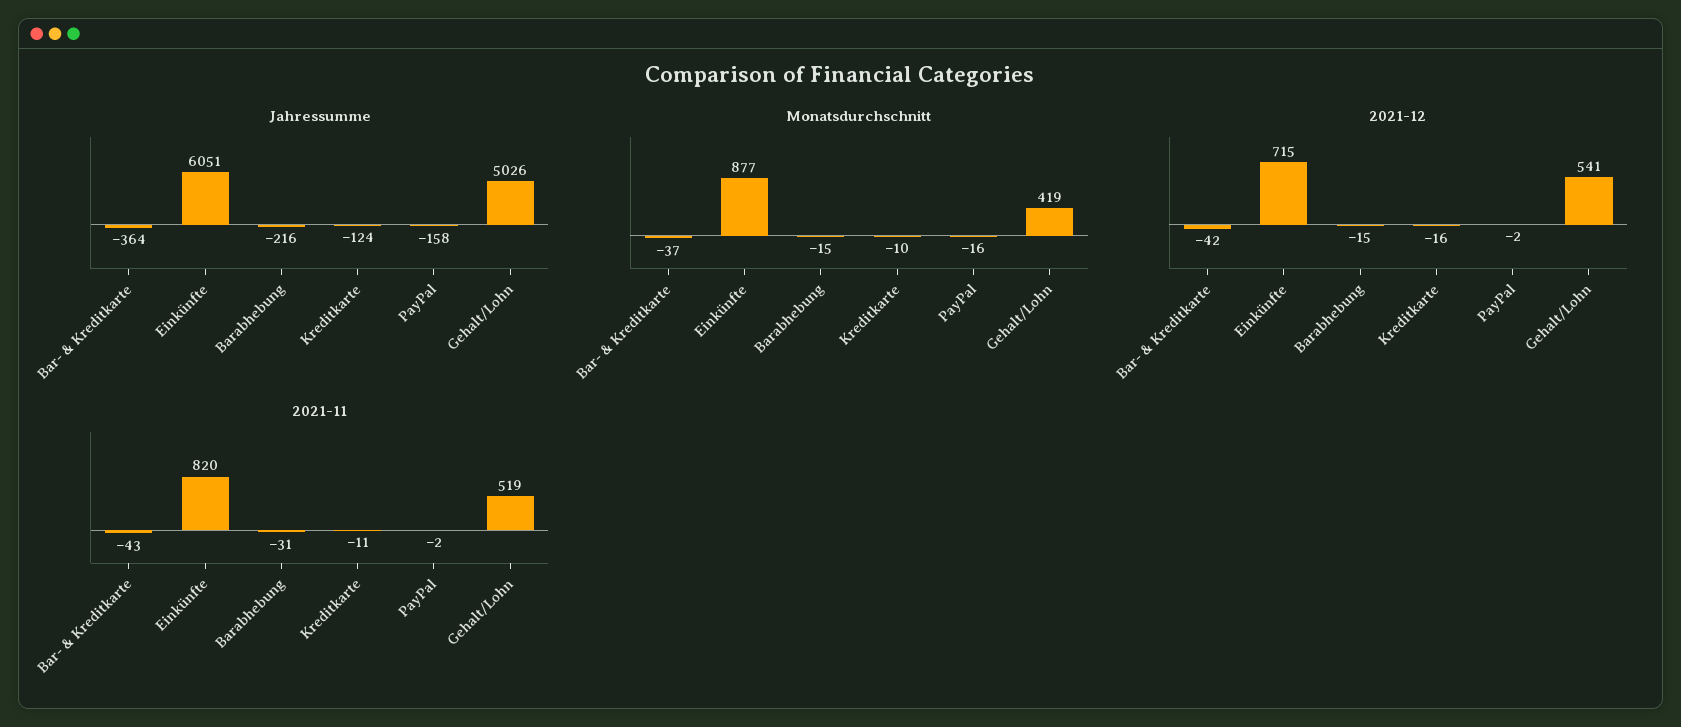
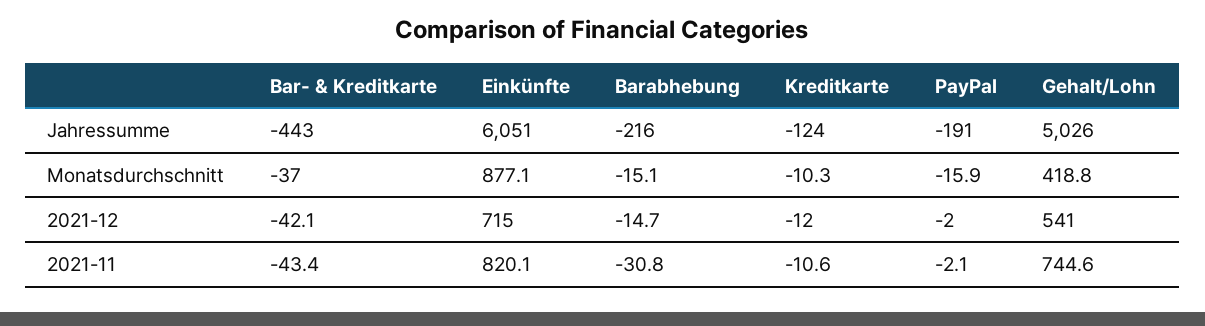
  {
    "Jahressumme": {
-     "Bar- & Kreditkarte": -364,
+     "Bar- & Kreditkarte": -443,
      "Einkünfte": 6051,
      "Barabhebung": -216,
      "Kreditkarte": -124,
-     "PayPal": -158,
+     "PayPal": -191,
      "Gehalt/Lohn": 5026
    },
    "Monatsdurchschnitt": {
      "Bar- & Kreditkarte": -37,
      "Einkünfte": 877.1,
      "Barabhebung": -15.1,
      "Kreditkarte": -10.3,
      "PayPal": -15.9,
      "Gehalt/Lohn": 418.8
    },
    "2021-12": {
      "Bar- & Kreditkarte": -42.1,
      "Einkünfte": 715,
      "Barabhebung": -14.7,
-     "Kreditkarte": -16,
+     "Kreditkarte": -12,
      "PayPal": -2,
      "Gehalt/Lohn": 541
    },
    "2021-11": {
      "Bar- & Kreditkarte": -43.4,
      "Einkünfte": 820.1,
      "Barabhebung": -30.8,
      "Kreditkarte": -10.6,
      "PayPal": -2.1,
-     "Gehalt/Lohn": 519
+     "Gehalt/Lohn": 744.6
    }
  }

